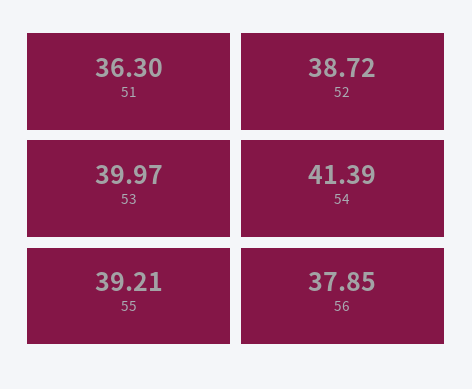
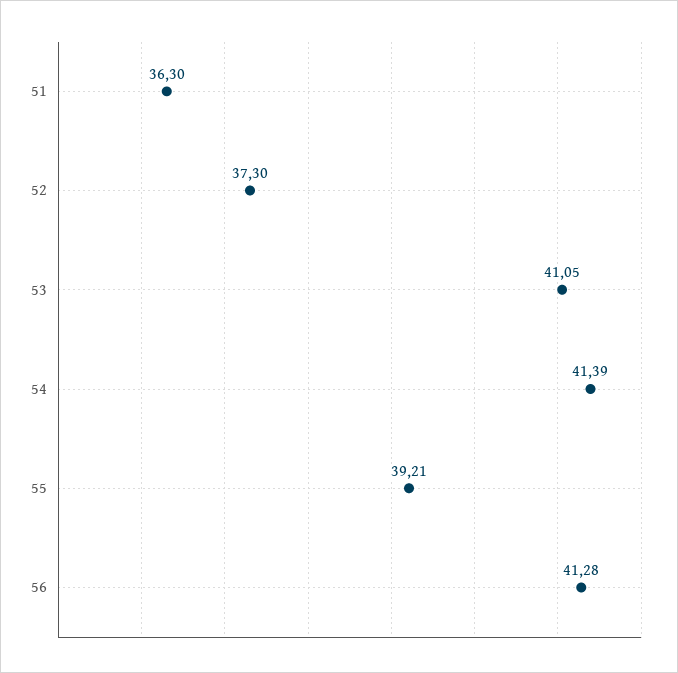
  {
    "51": 36.3,
-   "52": 38.72,
+   "52": 37.3,
-   "53": 39.97,
+   "53": 41.05,
    "54": 41.39,
    "55": 39.21,
-   "56": 37.85
+   "56": 41.28
  }

